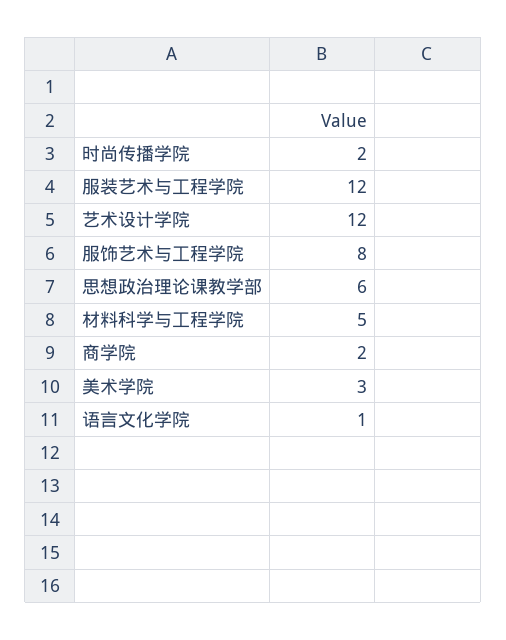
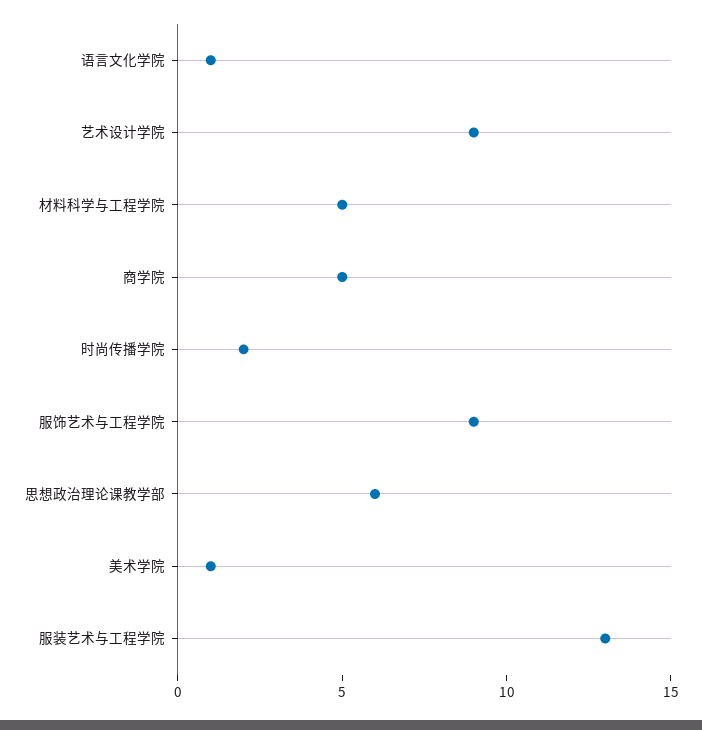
  {
    "时尚传播学院": 2,
-   "服装艺术与工程学院": 12,
+   "服装艺术与工程学院": 13,
-   "艺术设计学院": 12,
+   "艺术设计学院": 9,
-   "服饰艺术与工程学院": 8,
+   "服饰艺术与工程学院": 9,
    "思想政治理论课教学部": 6,
    "材料科学与工程学院": 5,
-   "商学院": 2,
+   "商学院": 5,
-   "美术学院": 3,
+   "美术学院": 1,
    "语言文化学院": 1
  }

